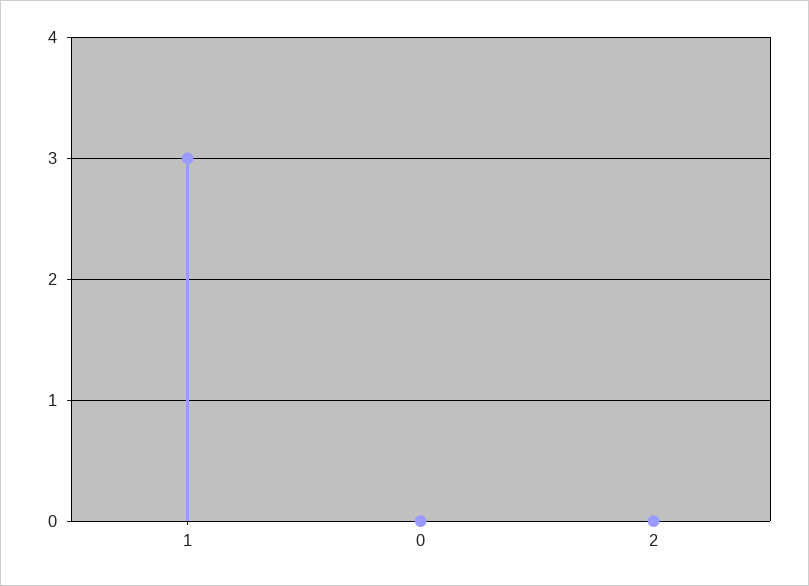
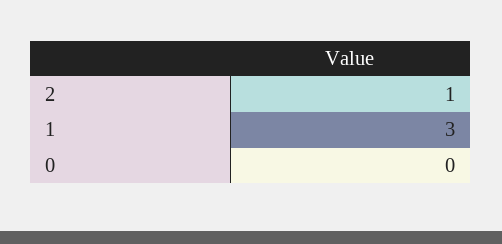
  {
    "1": 3,
    "0": 0,
-   "2": 0
+   "2": 1
  }

